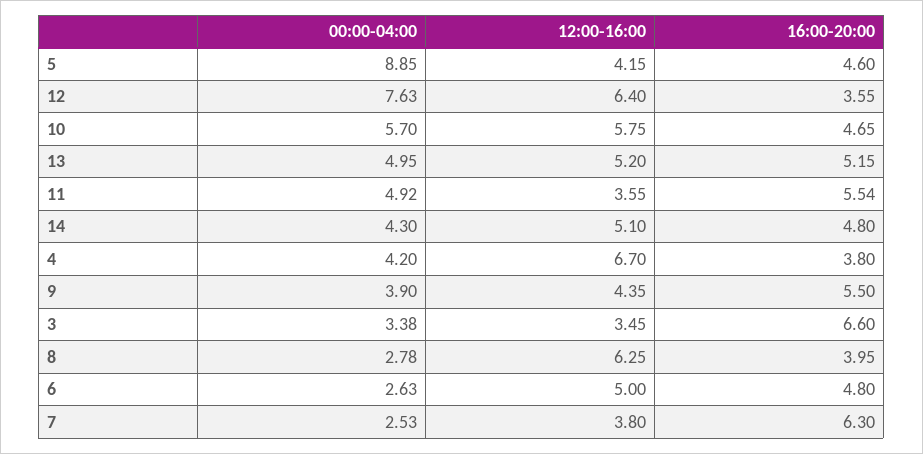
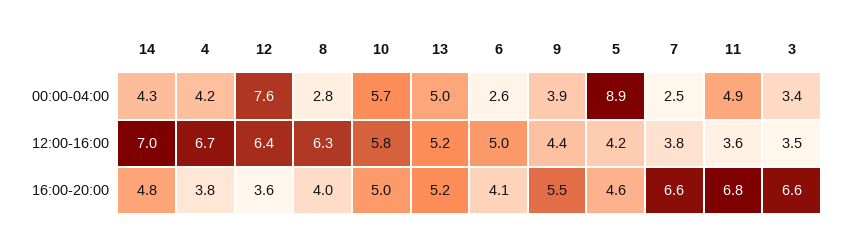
  {
    "00:00-04:00": {
      "5": 8.85,
      "12": 7.63,
      "10": 5.7,
      "13": 4.95,
      "11": 4.92,
      "14": 4.3,
      "4": 4.2,
      "9": 3.9,
      "3": 3.38,
      "8": 2.78,
      "6": 2.63,
      "7": 2.53
    },
    "12:00-16:00": {
      "5": 4.15,
      "12": 6.4,
      "10": 5.75,
      "13": 5.2,
      "11": 3.55,
-     "14": 5.1,
+     "14": 7,
      "4": 6.7,
      "9": 4.35,
      "3": 3.45,
      "8": 6.25,
      "6": 5,
      "7": 3.8
    },
    "16:00-20:00": {
      "5": 4.6,
      "12": 3.55,
-     "10": 4.65,
+     "10": 5,
      "13": 5.15,
-     "11": 5.54,
+     "11": 6.8,
      "14": 4.8,
      "4": 3.8,
      "9": 5.5,
      "3": 6.6,
      "8": 3.95,
-     "6": 4.8,
+     "6": 4.1,
-     "7": 6.3
+     "7": 6.6
    }
  }

